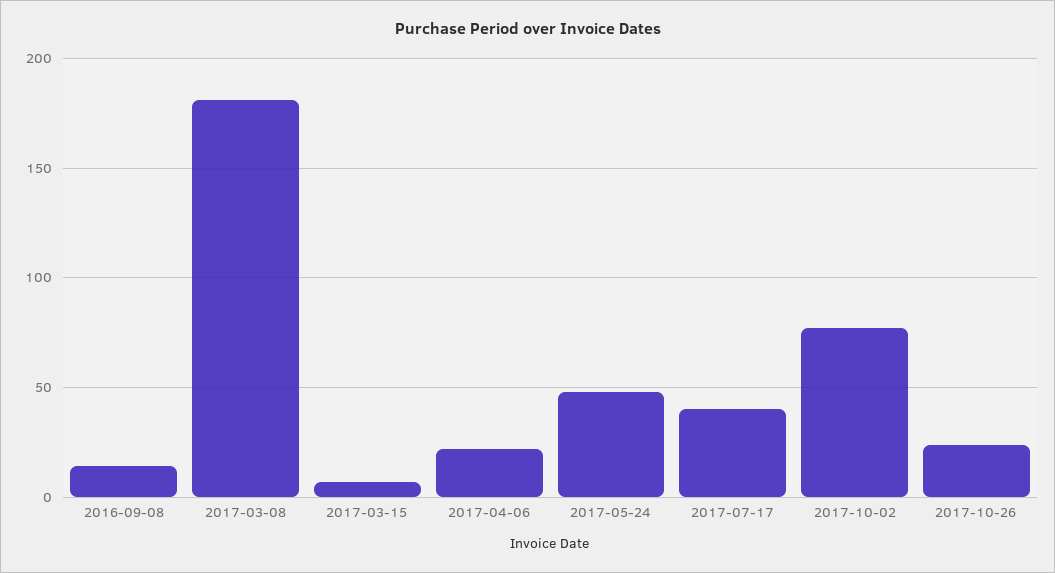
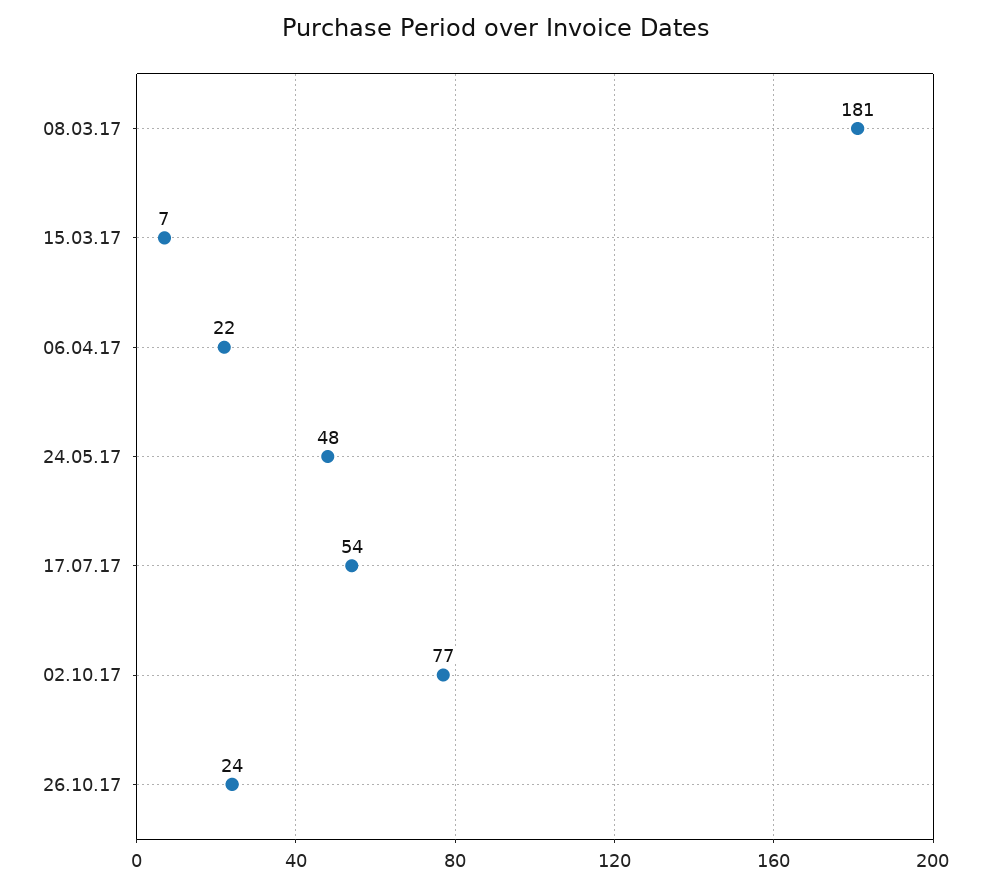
  {
-   "2016-09-08": 15,
    "2017-03-08": 181,
    "2017-03-15": 7,
    "2017-04-06": 22,
    "2017-05-24": 48,
-   "2017-07-17": 40,
+   "2017-07-17": 54,
    "2017-10-02": 77,
    "2017-10-26": 24
  }

